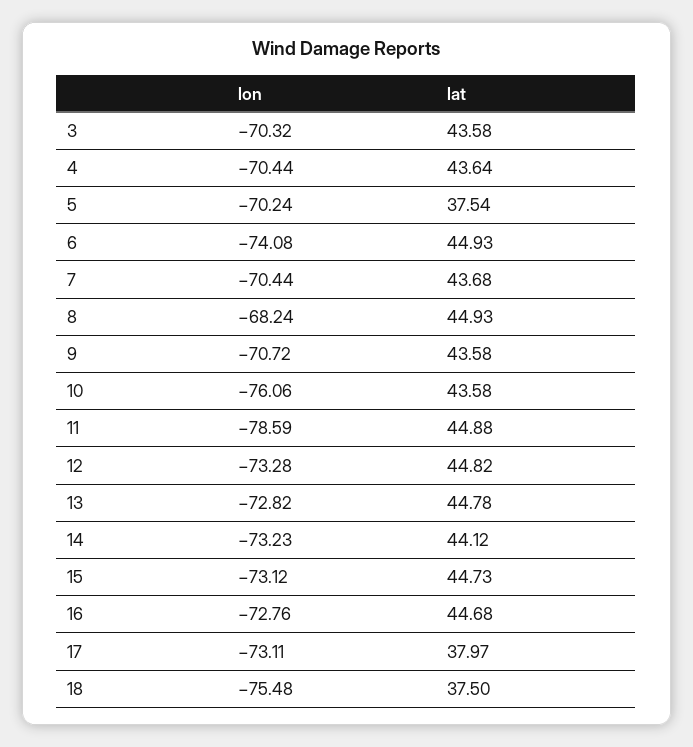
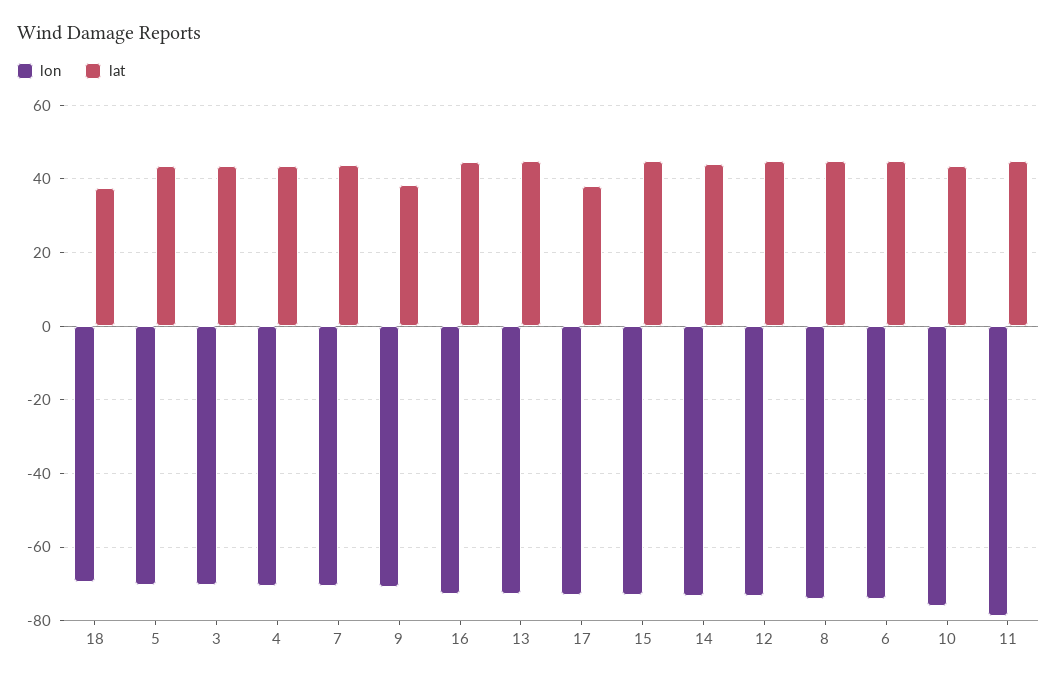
  {
    "lon": {
      "3": -70.32,
      "4": -70.44,
      "5": -70.24,
      "6": -74.08,
      "7": -70.44,
-     "8": -68.24,
+     "8": -74,
      "9": -70.72,
      "10": -76.06,
      "11": -78.59,
      "12": -73.28,
      "13": -72.82,
      "14": -73.23,
      "15": -73.12,
      "16": -72.76,
      "17": -73.11,
-     "18": -75.48
+     "18": -70
    },
    "lat": {
      "3": 43.58,
      "4": 43.64,
-     "5": 37.54,
+     "5": 44,
      "6": 44.93,
      "7": 43.68,
      "8": 44.93,
-     "9": 43.58,
+     "9": 38,
      "10": 43.58,
      "11": 44.88,
      "12": 44.82,
      "13": 44.78,
      "14": 44.12,
      "15": 44.73,
      "16": 44.68,
      "17": 37.97,
      "18": 37.5
    }
  }

